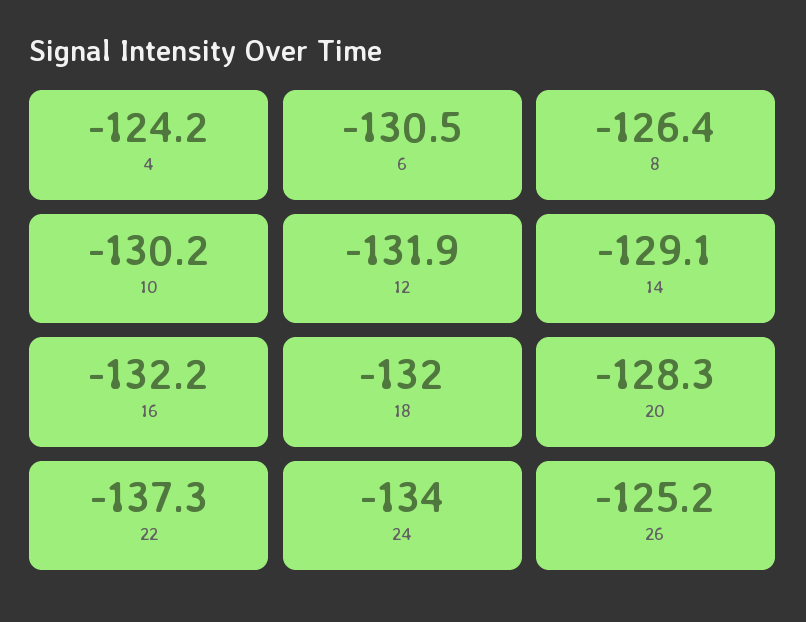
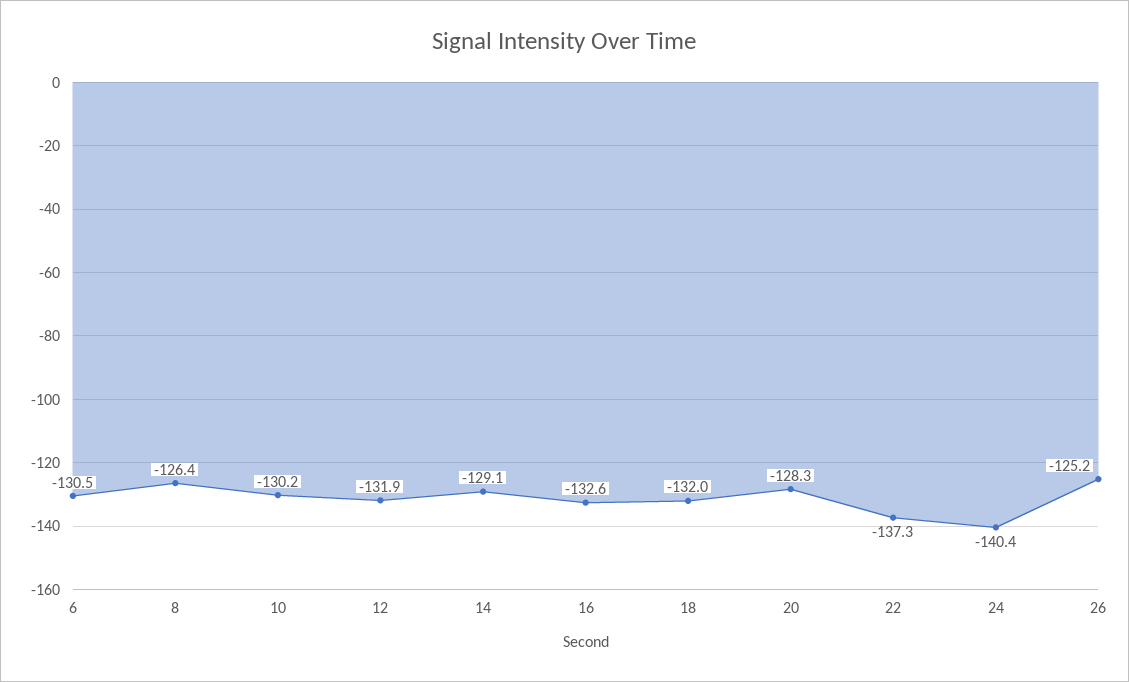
  {
-   "4": -124.2,
    "6": -130.5,
    "8": -126.4,
    "10": -130.2,
    "12": -131.9,
    "14": -129.1,
-   "16": -132.2,
+   "16": -132.6,
    "18": -132,
    "20": -128.3,
    "22": -137.3,
-   "24": -134,
+   "24": -140.4,
    "26": -125.2
  }

